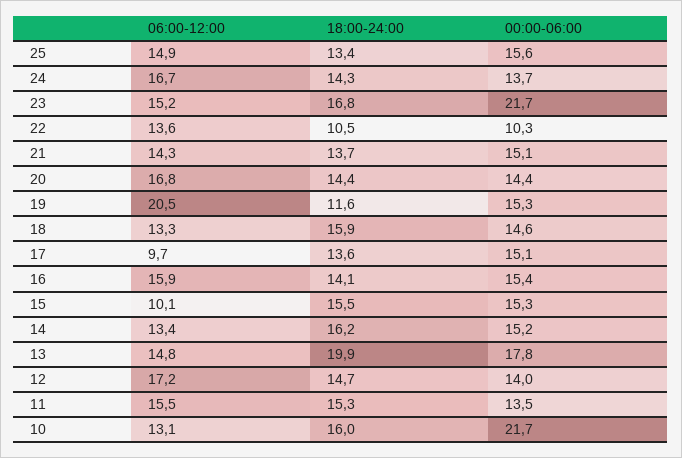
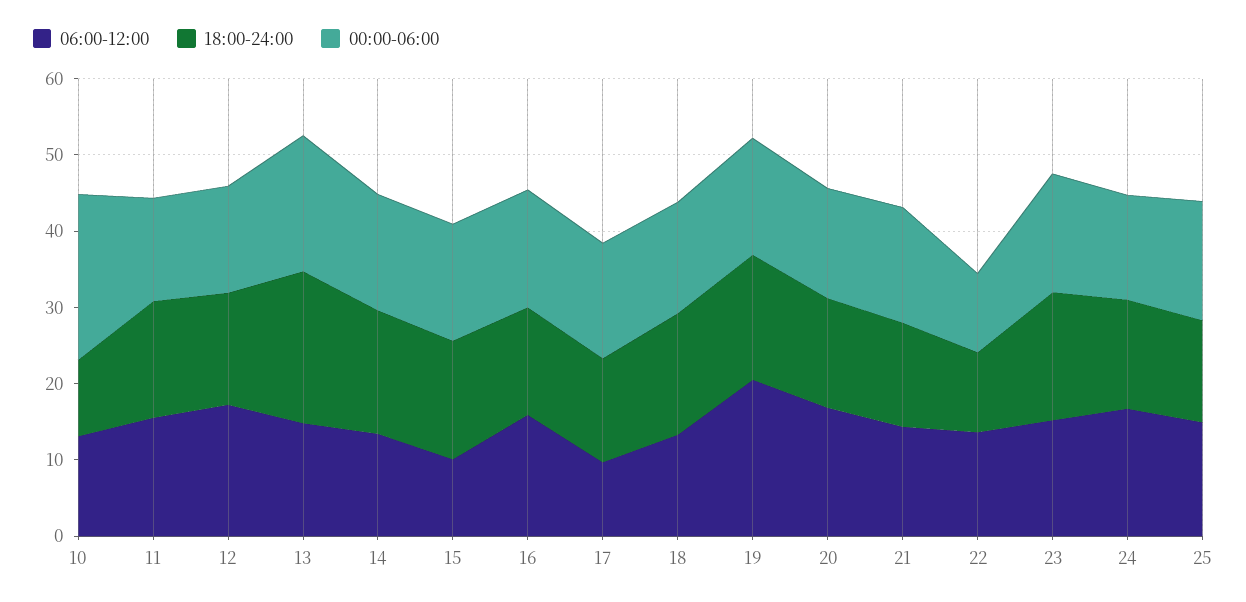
  {
    "06:00-12:00": {
      "25": 14.9,
      "24": 16.7,
      "23": 15.2,
      "22": 13.6,
      "21": 14.3,
      "20": 16.8,
      "19": 20.5,
      "18": 13.3,
      "17": 9.7,
      "16": 15.9,
      "15": 10.1,
      "14": 13.4,
      "13": 14.8,
      "12": 17.2,
      "11": 15.5,
      "10": 13.1
    },
    "18:00-24:00": {
      "25": 13.4,
      "24": 14.3,
      "23": 16.8,
      "22": 10.5,
      "21": 13.7,
      "20": 14.4,
-     "19": 11.6,
+     "19": 16,
      "18": 15.9,
      "17": 13.6,
      "16": 14.1,
      "15": 15.5,
      "14": 16.2,
      "13": 19.9,
      "12": 14.7,
      "11": 15.3,
-     "10": 16
+     "10": 10
    },
    "00:00-06:00": {
      "25": 15.6,
      "24": 13.7,
-     "23": 21.7,
+     "23": 16,
      "22": 10.3,
      "21": 15.1,
      "20": 14.4,
      "19": 15.3,
      "18": 14.6,
      "17": 15.1,
      "16": 15.4,
      "15": 15.3,
      "14": 15.2,
      "13": 17.8,
      "12": 14,
      "11": 13.5,
      "10": 21.7
    }
  }

